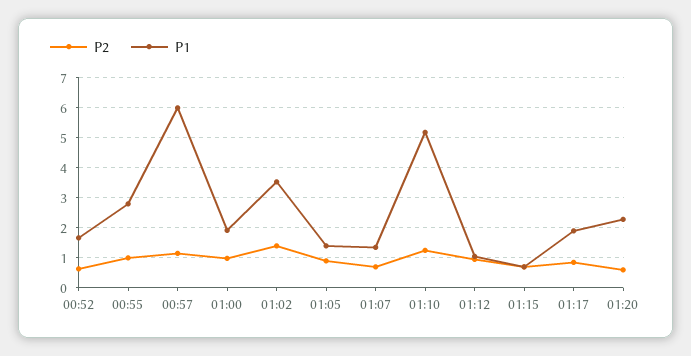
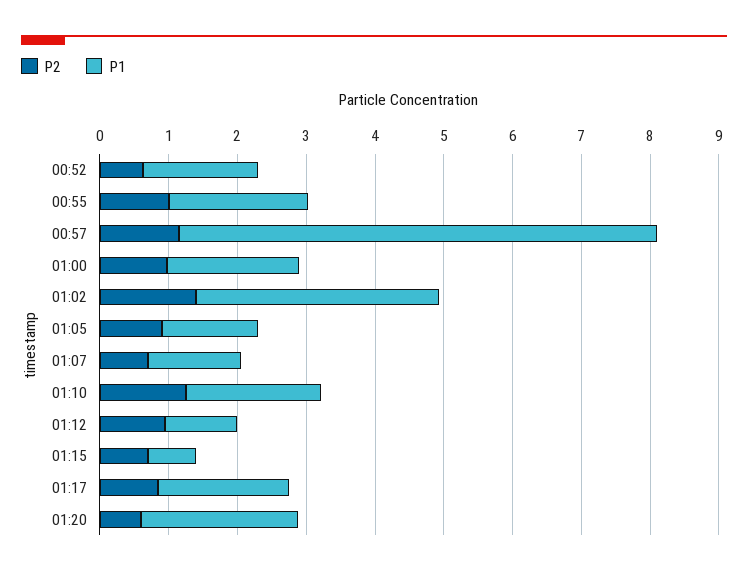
  {
    "P2": {
      "00:52": 0.6,
      "00:55": 1,
      "00:57": 1.2,
      "01:00": 1,
      "01:02": 1.4,
      "01:05": 1,
      "01:07": 0.8,
      "01:10": 1.2,
      "01:12": 1,
      "01:15": 0.8,
      "01:17": 0.8,
      "01:20": 0.6
    },
    "P1": {
      "00:52": 1.6,
-     "00:55": 2.8,
+     "00:55": 2,
-     "00:57": 6,
+     "00:57": 7,
      "01:00": 2,
      "01:02": 3.6,
      "01:05": 1.4,
      "01:07": 1.4,
-     "01:10": 5.2,
+     "01:10": 2,
      "01:12": 1,
      "01:15": 0.8,
      "01:17": 2,
      "01:20": 2.2
    }
  }

